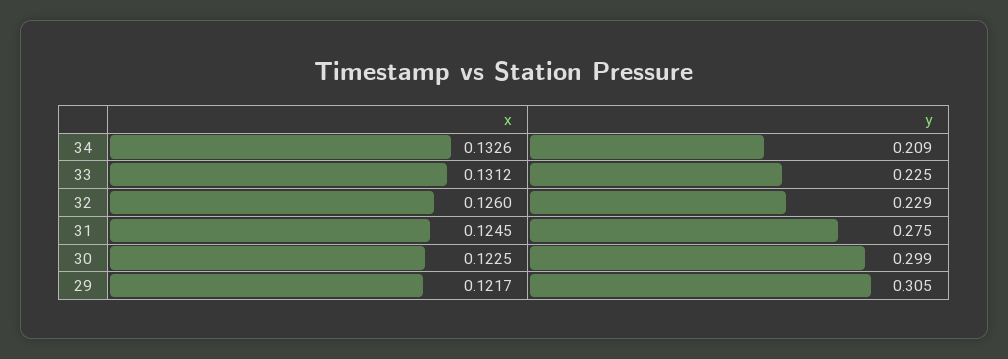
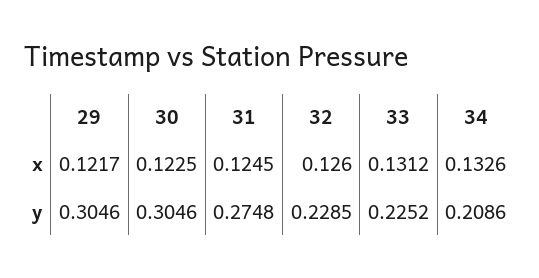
  {
    "x": {
      "34": 0.1326,
      "33": 0.1312,
      "32": 0.126,
      "31": 0.1245,
      "30": 0.1225,
      "29": 0.1217
    },
    "y": {
      "34": 0.2086,
      "33": 0.2252,
      "32": 0.2285,
      "31": 0.2748,
-     "30": 0.299,
+     "30": 0.3046,
      "29": 0.3046
    }
  }

